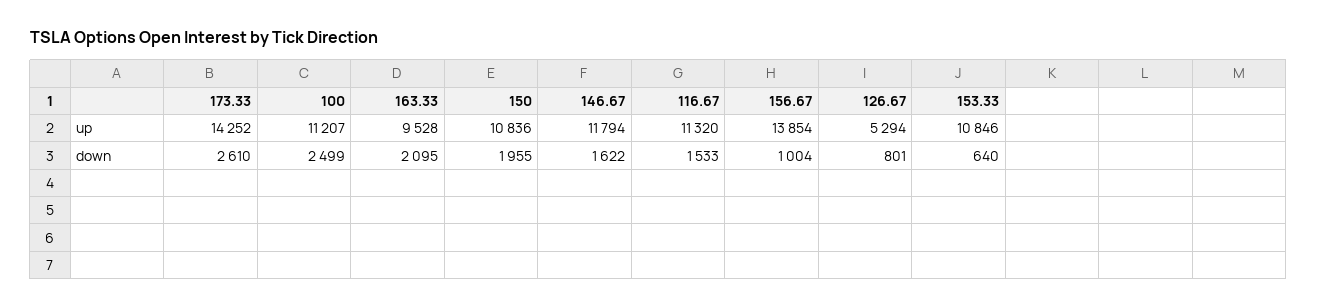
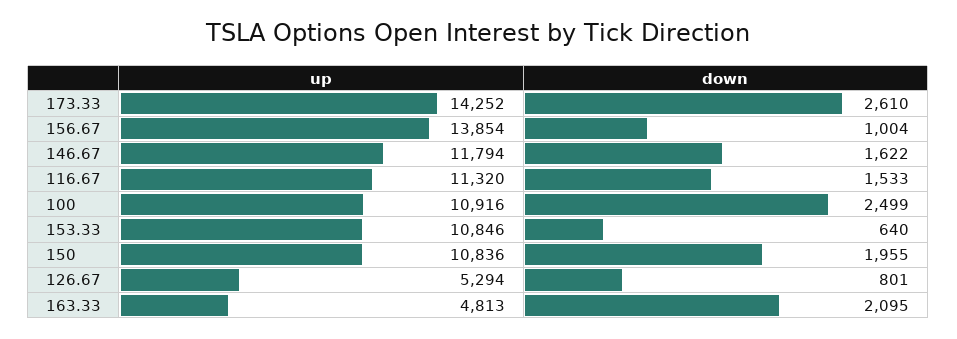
  {
    "173.33": {
      "up": 14252,
      "down": 2610
    },
    "100": {
-     "up": 11207,
+     "up": 10916,
      "down": 2499
    },
    "163.33": {
-     "up": 9528,
+     "up": 4813,
      "down": 2095
    },
    "150": {
      "up": 10836,
      "down": 1955
    },
    "146.67": {
      "up": 11794,
      "down": 1622
    },
    "116.67": {
      "up": 11320,
      "down": 1533
    },
    "156.67": {
      "up": 13854,
      "down": 1004
    },
    "126.67": {
      "up": 5294,
      "down": 801
    },
    "153.33": {
      "up": 10846,
      "down": 640
    }
  }

